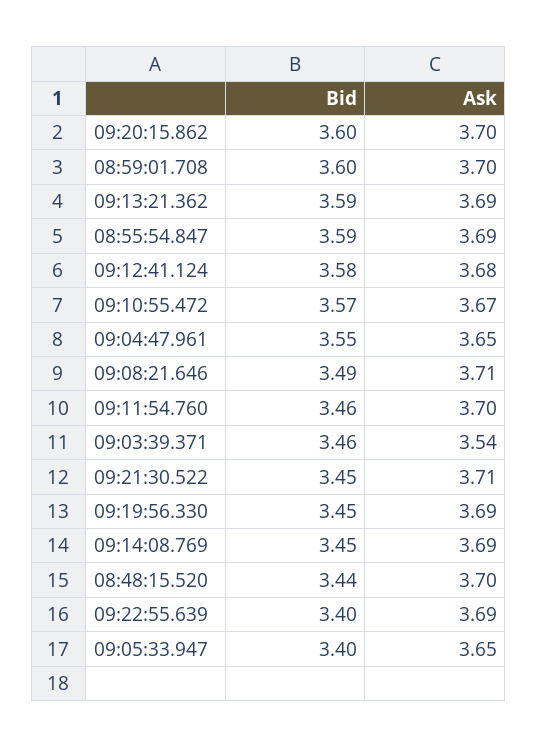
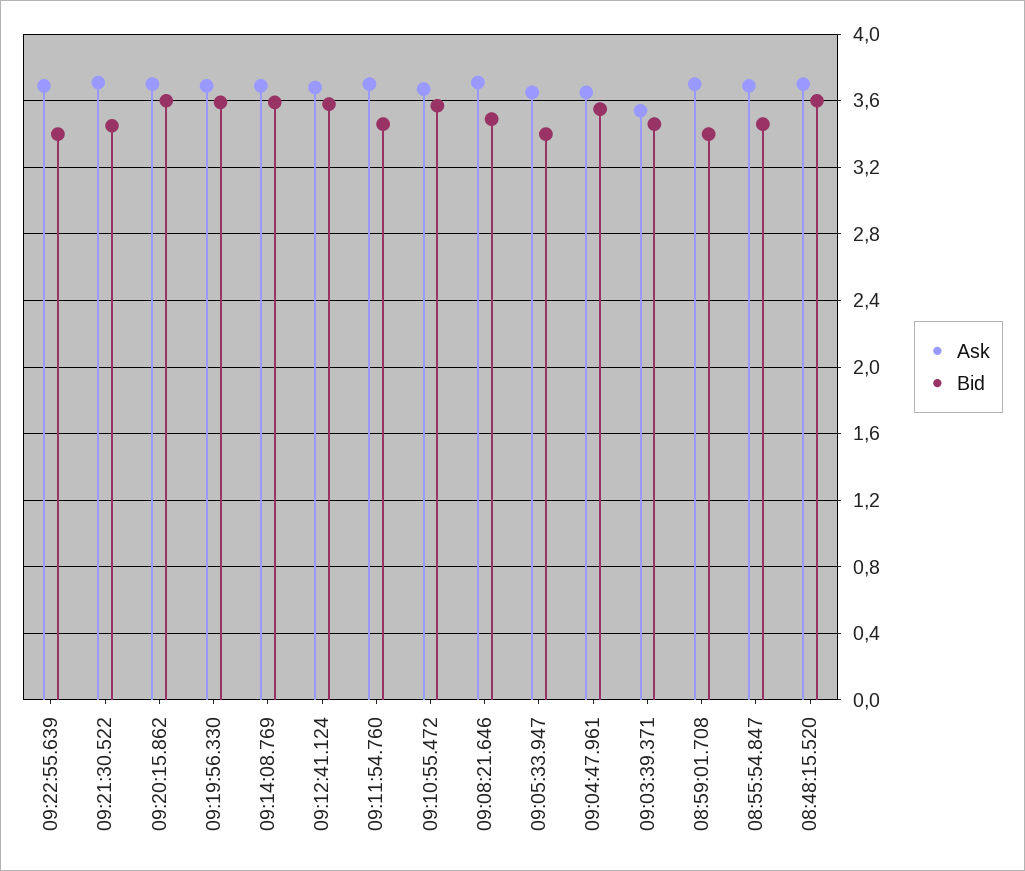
  {
    "Bid": {
      "09:20:15.862": 3.6,
-     "08:59:01.708": 3.6,
+     "08:59:01.708": 3.4,
-     "09:13:21.362": 3.59,
-     "08:55:54.847": 3.59,
+     "08:55:54.847": 3.45,
      "09:12:41.124": 3.58,
      "09:10:55.472": 3.57,
      "09:04:47.961": 3.55,
      "09:08:21.646": 3.49,
      "09:11:54.760": 3.46,
      "09:03:39.371": 3.46,
      "09:21:30.522": 3.45,
-     "09:19:56.330": 3.45,
+     "09:19:56.330": 3.6,
-     "09:14:08.769": 3.45,
+     "09:14:08.769": 3.6,
-     "08:48:15.520": 3.44,
+     "08:48:15.520": 3.6,
      "09:22:55.639": 3.4,
      "09:05:33.947": 3.4
    },
    "Ask": {
      "09:20:15.862": 3.7,
      "08:59:01.708": 3.7,
-     "09:13:21.362": 3.69,
      "08:55:54.847": 3.69,
      "09:12:41.124": 3.68,
      "09:10:55.472": 3.67,
      "09:04:47.961": 3.65,
      "09:08:21.646": 3.71,
      "09:11:54.760": 3.7,
      "09:03:39.371": 3.54,
      "09:21:30.522": 3.71,
      "09:19:56.330": 3.69,
      "09:14:08.769": 3.69,
      "08:48:15.520": 3.7,
      "09:22:55.639": 3.69,
      "09:05:33.947": 3.65
    }
  }

